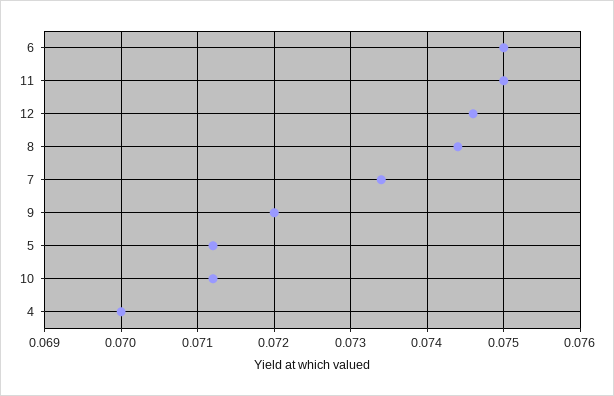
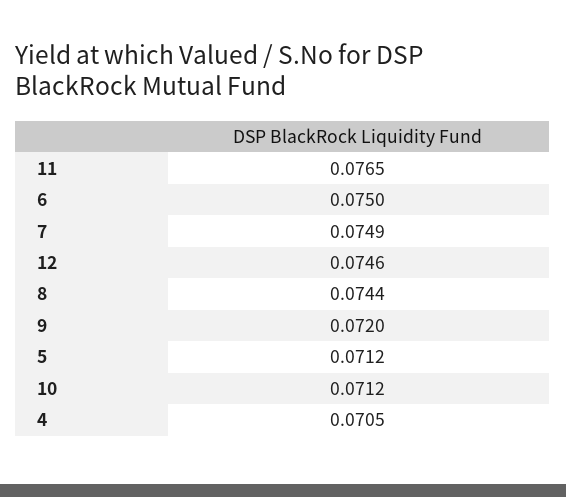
  {
    "6": 0.075,
-   "11": 0.075,
+   "11": 0.0765,
    "12": 0.0746,
    "8": 0.0744,
-   "7": 0.0734,
+   "7": 0.0749,
    "9": 0.072,
    "5": 0.0712,
    "10": 0.0712,
-   "4": 0.07
+   "4": 0.0705
  }

